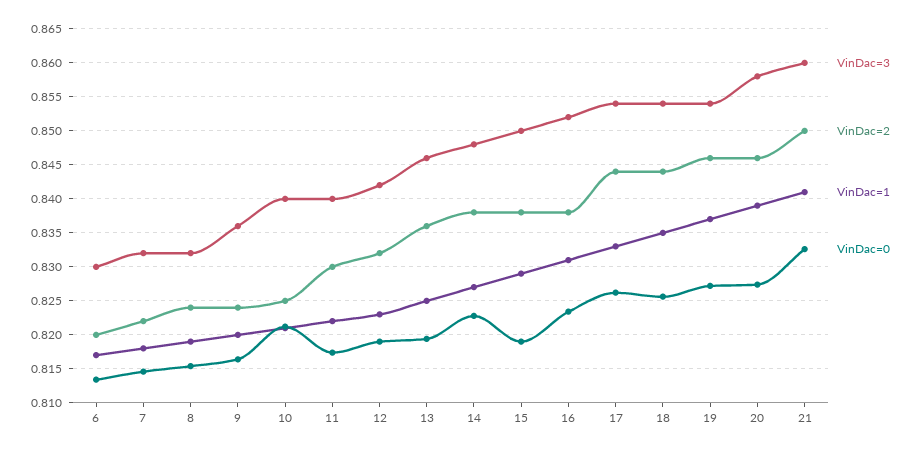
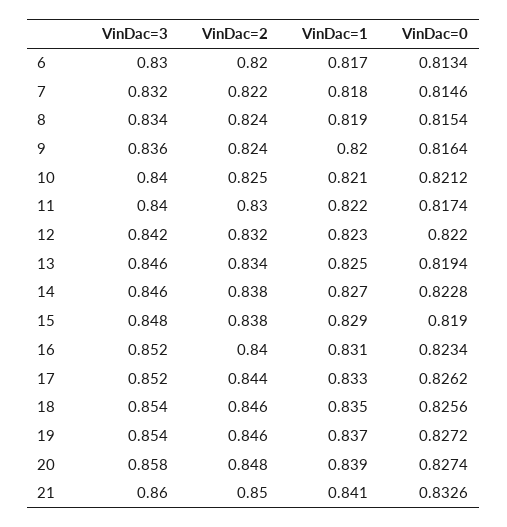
  {
    "VinDac=3": {
      "6": 0.83,
      "7": 0.832,
-     "8": 0.832,
+     "8": 0.834,
      "9": 0.836,
      "10": 0.84,
      "11": 0.84,
      "12": 0.842,
      "13": 0.846,
-     "14": 0.848,
+     "14": 0.846,
-     "15": 0.85,
+     "15": 0.848,
      "16": 0.852,
-     "17": 0.854,
+     "17": 0.852,
      "18": 0.854,
      "19": 0.854,
      "20": 0.858,
      "21": 0.86
    },
    "VinDac=2": {
      "6": 0.82,
      "7": 0.822,
      "8": 0.824,
      "9": 0.824,
      "10": 0.825,
      "11": 0.83,
      "12": 0.832,
-     "13": 0.836,
+     "13": 0.834,
      "14": 0.838,
      "15": 0.838,
-     "16": 0.838,
+     "16": 0.84,
      "17": 0.844,
-     "18": 0.844,
+     "18": 0.846,
      "19": 0.846,
-     "20": 0.846,
+     "20": 0.848,
      "21": 0.85
    },
    "VinDac=1": {
      "6": 0.817,
      "7": 0.818,
      "8": 0.819,
      "9": 0.82,
      "10": 0.821,
      "11": 0.822,
      "12": 0.823,
      "13": 0.825,
      "14": 0.827,
      "15": 0.829,
      "16": 0.831,
      "17": 0.833,
      "18": 0.835,
      "19": 0.837,
      "20": 0.839,
      "21": 0.841
    },
    "VinDac=0": {
      "6": 0.8134,
      "7": 0.8146,
      "8": 0.8154,
      "9": 0.8164,
      "10": 0.8212,
      "11": 0.8174,
-     "12": 0.819,
+     "12": 0.822,
      "13": 0.8194,
      "14": 0.8228,
      "15": 0.819,
      "16": 0.8234,
      "17": 0.8262,
      "18": 0.8256,
      "19": 0.8272,
      "20": 0.8274,
      "21": 0.8326
    }
  }

